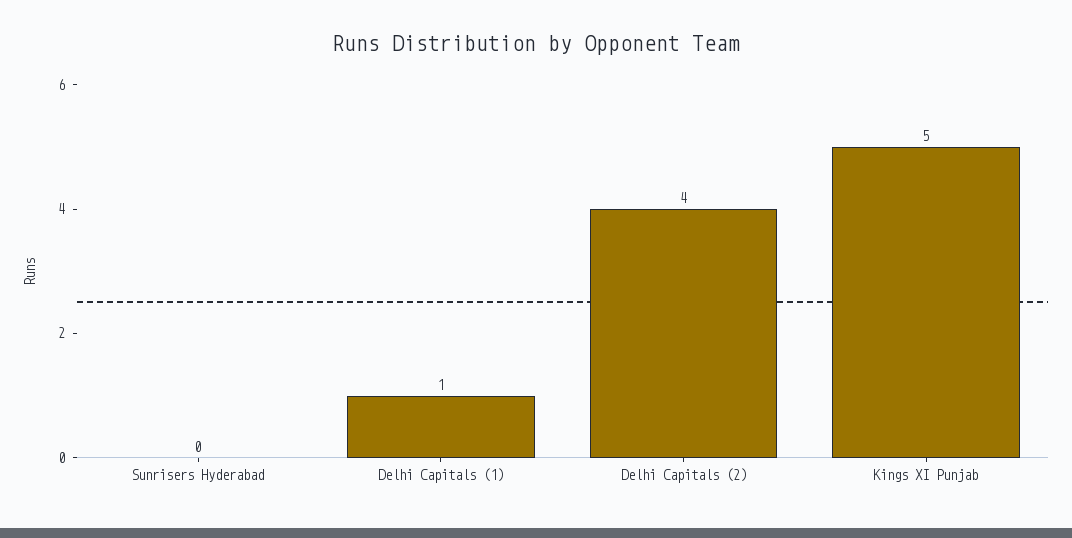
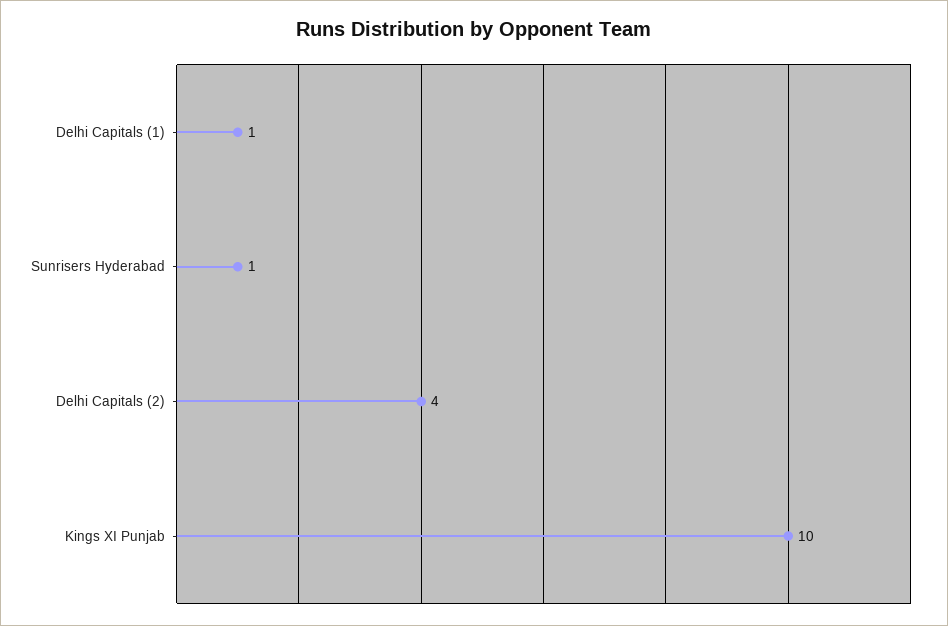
  {
-   "Sunrisers Hyderabad": 0,
+   "Sunrisers Hyderabad": 1,
    "Delhi Capitals (1)": 1,
    "Delhi Capitals (2)": 4,
-   "Kings XI Punjab": 5
+   "Kings XI Punjab": 10
  }

